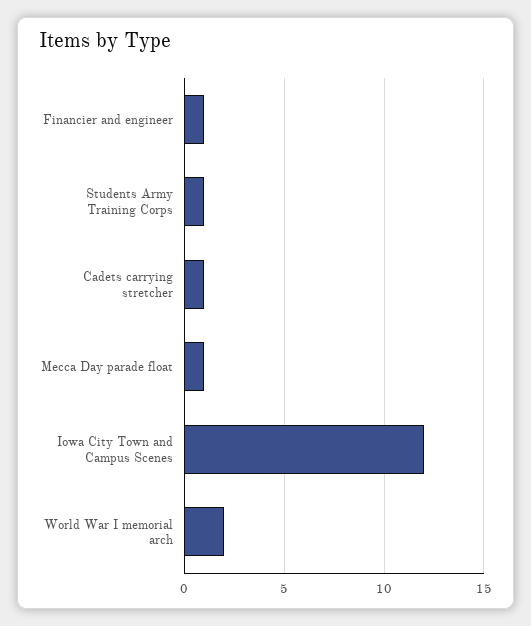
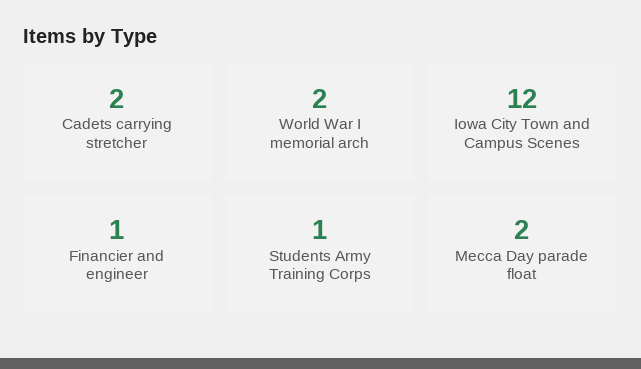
  {
    "Financier and engineer": 1,
    "Students Army Training Corps": 1,
-   "Cadets carrying stretcher": 1,
+   "Cadets carrying stretcher": 2,
-   "Mecca Day parade float": 1,
+   "Mecca Day parade float": 2,
    "Iowa City Town and Campus Scenes": 12,
    "World War I memorial arch": 2
  }

